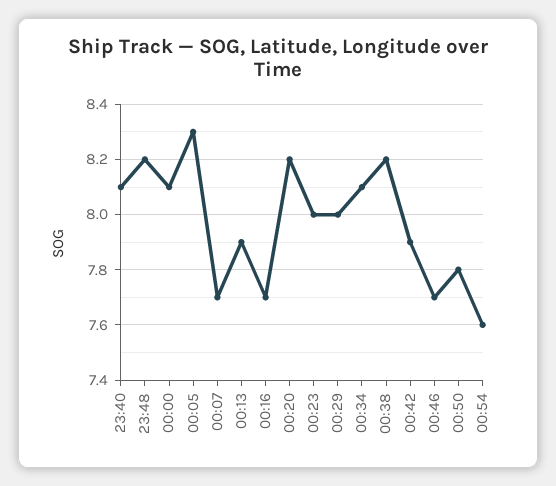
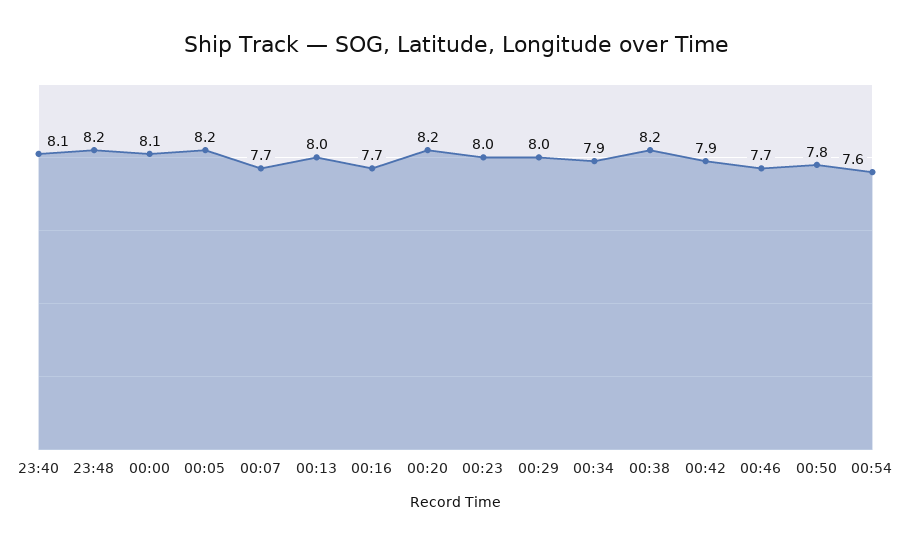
  {
    "23:40": 8.1,
    "23:48": 8.2,
    "00:00": 8.1,
-   "00:05": 8.3,
+   "00:05": 8.2,
    "00:07": 7.7,
-   "00:13": 7.9,
+   "00:13": 8,
    "00:16": 7.7,
    "00:20": 8.2,
    "00:23": 8,
    "00:29": 8,
-   "00:34": 8.1,
+   "00:34": 7.9,
    "00:38": 8.2,
    "00:42": 7.9,
    "00:46": 7.7,
    "00:50": 7.8,
    "00:54": 7.6
  }

